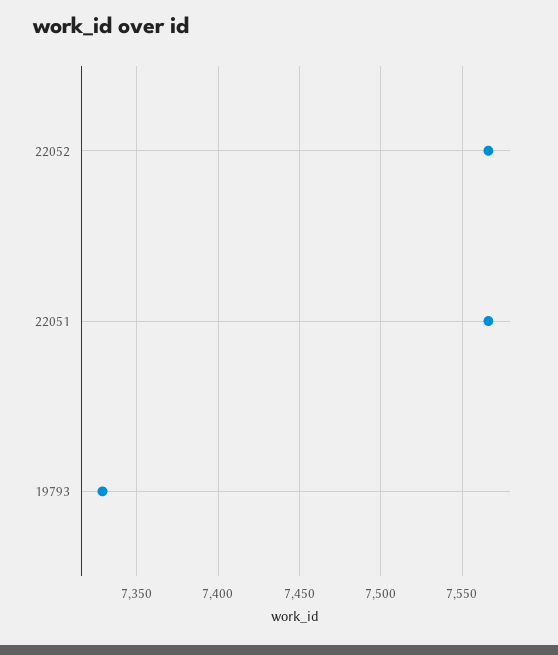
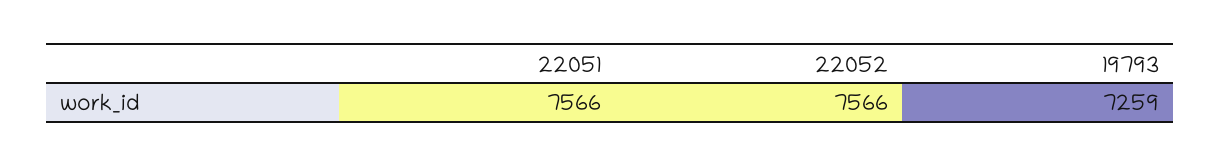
  {
    "22052": 7566,
    "22051": 7566,
-   "19793": 7330
+   "19793": 7259
  }

